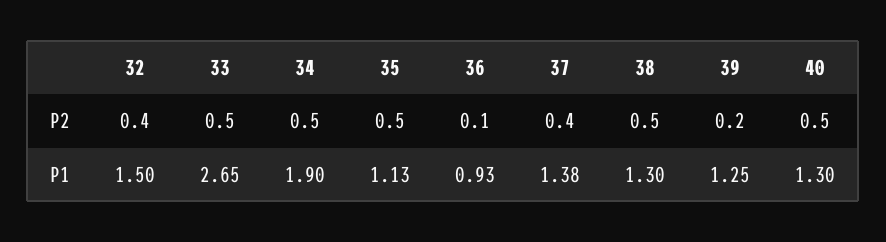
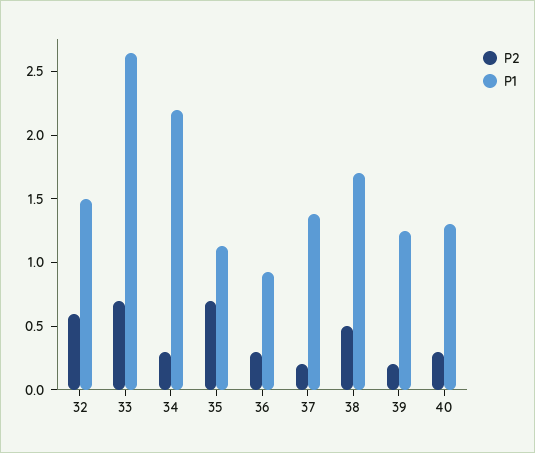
  {
    "P2": {
-     "32": 0.4,
+     "32": 0.6,
-     "33": 0.5,
+     "33": 0.7,
-     "34": 0.5,
+     "34": 0.3,
-     "35": 0.5,
+     "35": 0.7,
-     "36": 0.1,
+     "36": 0.3,
-     "37": 0.4,
+     "37": 0.2,
      "38": 0.5,
      "39": 0.2,
-     "40": 0.5
+     "40": 0.3
    },
    "P1": {
      "32": 1.5,
      "33": 2.65,
-     "34": 1.9,
+     "34": 2.2,
      "35": 1.13,
      "36": 0.93,
      "37": 1.38,
-     "38": 1.3,
+     "38": 1.7,
      "39": 1.25,
      "40": 1.3
    }
  }

